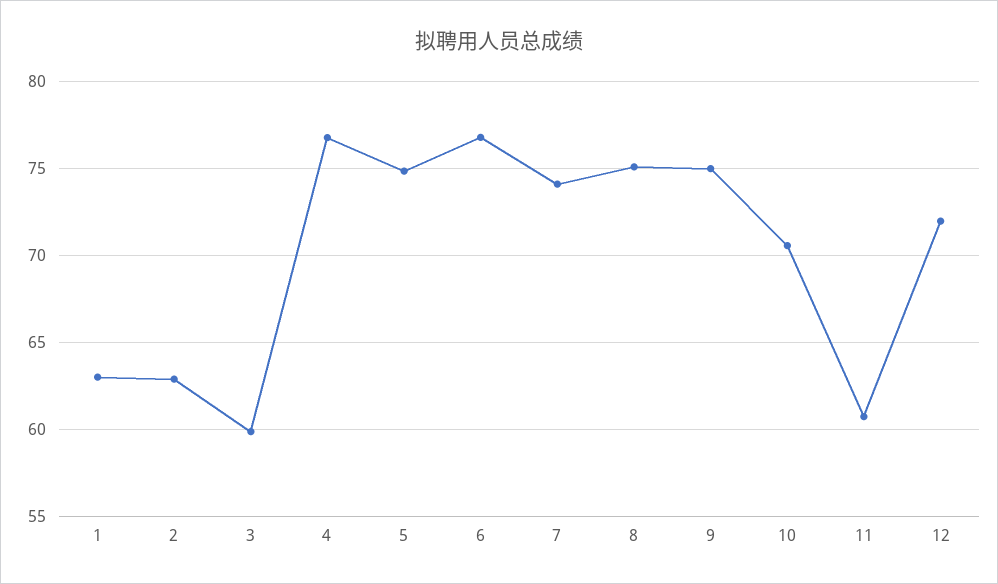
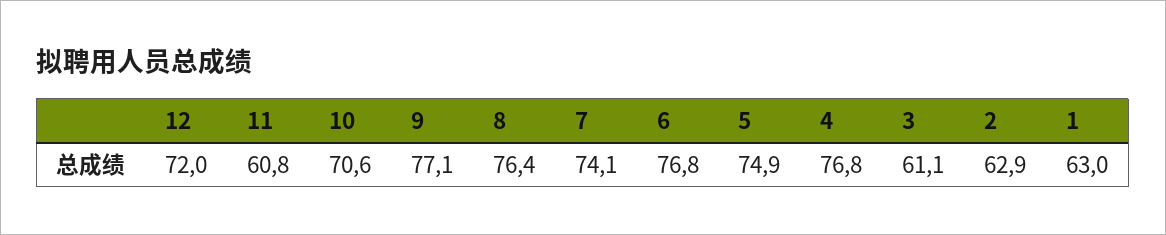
  {
    "1": 63,
    "2": 62.9,
-   "3": 60,
+   "3": 61.1,
    "4": 76.8,
    "5": 74.9,
    "6": 76.8,
    "7": 74.1,
-   "8": 75,
+   "8": 76.4,
-   "9": 75,
+   "9": 77.1,
    "10": 70.6,
    "11": 60.8,
    "12": 72
  }

